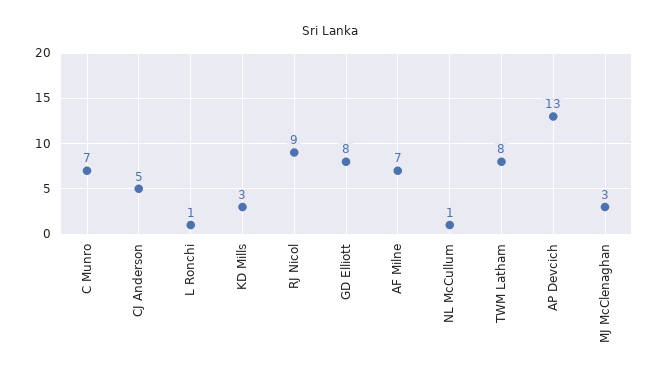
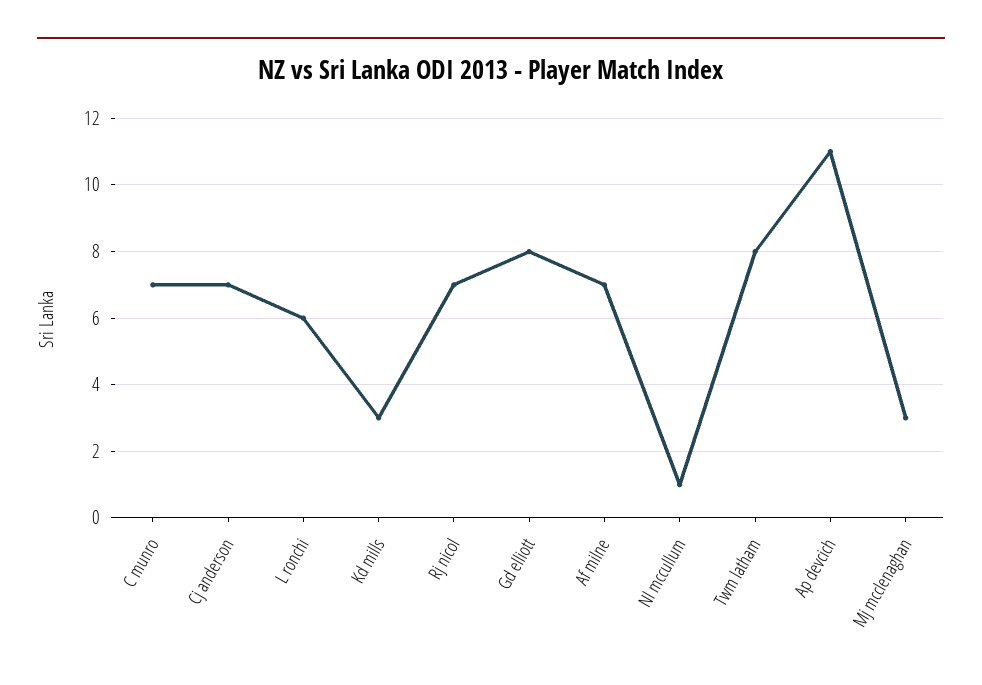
  {
    "C Munro": 7,
-   "CJ Anderson": 5,
+   "CJ Anderson": 7,
-   "L Ronchi": 1,
+   "L Ronchi": 6,
    "KD Mills": 3,
-   "RJ Nicol": 9,
+   "RJ Nicol": 7,
    "GD Elliott": 8,
    "AF Milne": 7,
    "NL McCullum": 1,
    "TWM Latham": 8,
-   "AP Devcich": 13,
+   "AP Devcich": 11,
    "MJ McClenaghan": 3
  }

